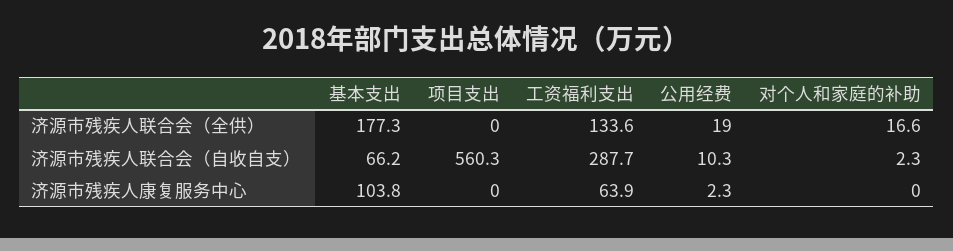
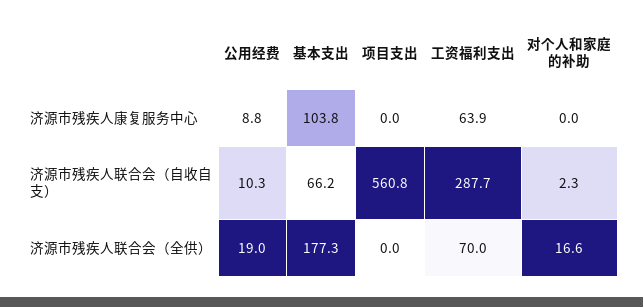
  {
    "基本支出": {
      "济源市残疾人联合会（全供）": 177.3,
      "济源市残疾人联合会（自收自支）": 66.2,
      "济源市残疾人康复服务中心": 103.8
    },
    "项目支出": {
      "济源市残疾人联合会（全供）": 0,
-     "济源市残疾人联合会（自收自支）": 560.3,
+     "济源市残疾人联合会（自收自支）": 560.8,
      "济源市残疾人康复服务中心": 0
    },
    "工资福利支出": {
-     "济源市残疾人联合会（全供）": 133.6,
+     "济源市残疾人联合会（全供）": 70,
      "济源市残疾人联合会（自收自支）": 287.7,
      "济源市残疾人康复服务中心": 63.9
    },
    "公用经费": {
      "济源市残疾人联合会（全供）": 19,
      "济源市残疾人联合会（自收自支）": 10.3,
-     "济源市残疾人康复服务中心": 2.3
+     "济源市残疾人康复服务中心": 8.8
    },
    "对个人和家庭的补助": {
      "济源市残疾人联合会（全供）": 16.6,
      "济源市残疾人联合会（自收自支）": 2.3,
      "济源市残疾人康复服务中心": 0
    }
  }

